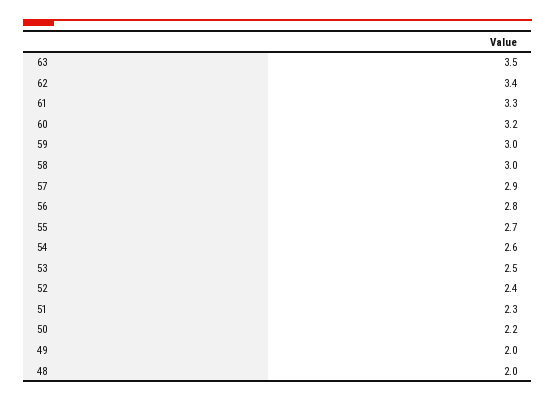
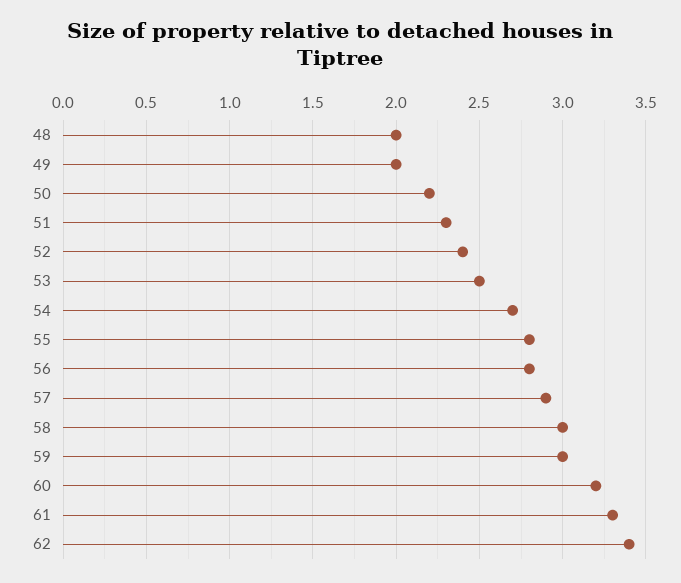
  {
-   "63": 3.5,
    "62": 3.4,
    "61": 3.3,
    "60": 3.2,
    "59": 3,
    "58": 3,
    "57": 2.9,
    "56": 2.8,
-   "55": 2.7,
+   "55": 2.8,
-   "54": 2.6,
+   "54": 2.7,
    "53": 2.5,
    "52": 2.4,
    "51": 2.3,
    "50": 2.2,
    "49": 2,
    "48": 2
  }

